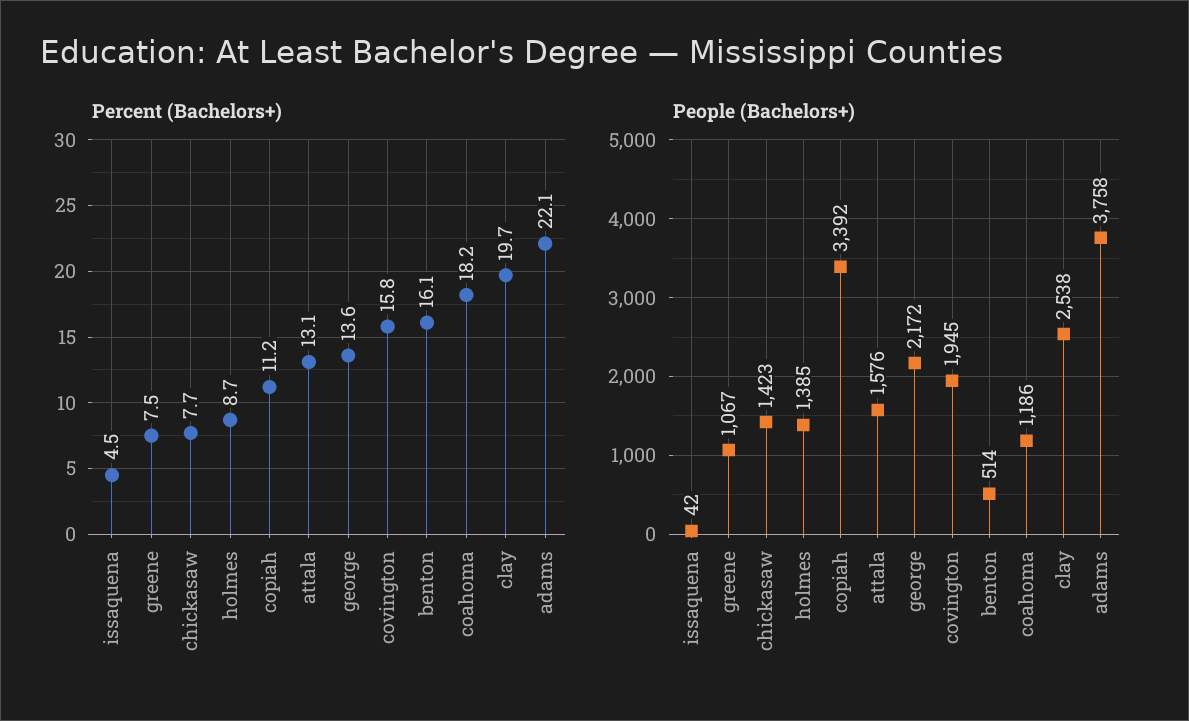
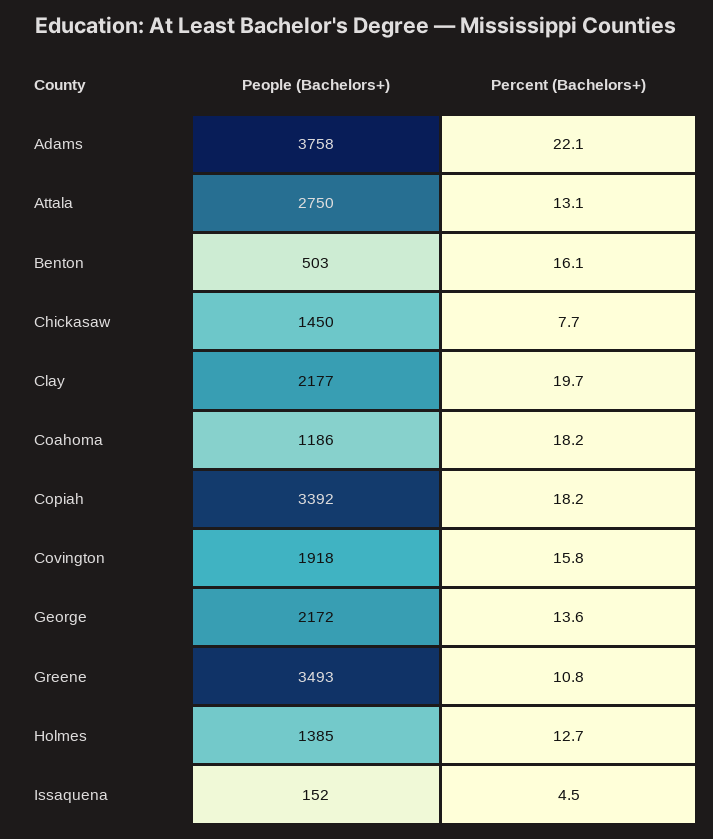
  {
    "Percent (Bachelors+)": {
      "issaquena": 4.5,
-     "greene": 7.5,
+     "greene": 10.8,
      "chickasaw": 7.7,
-     "holmes": 8.7,
+     "holmes": 12.7,
-     "copiah": 11.2,
+     "copiah": 18.2,
      "attala": 13.1,
      "george": 13.6,
      "covington": 15.8,
      "benton": 16.1,
      "coahoma": 18.2,
      "clay": 19.7,
      "adams": 22.1
    },
    "People (Bachelors+)": {
-     "issaquena": 42,
+     "issaquena": 152,
-     "greene": 1067,
+     "greene": 3493,
-     "chickasaw": 1423,
+     "chickasaw": 1450,
      "holmes": 1385,
      "copiah": 3392,
-     "attala": 1576,
+     "attala": 2750,
      "george": 2172,
-     "covington": 1945,
+     "covington": 1918,
-     "benton": 514,
+     "benton": 503,
      "coahoma": 1186,
-     "clay": 2538,
+     "clay": 2177,
      "adams": 3758
    }
  }

